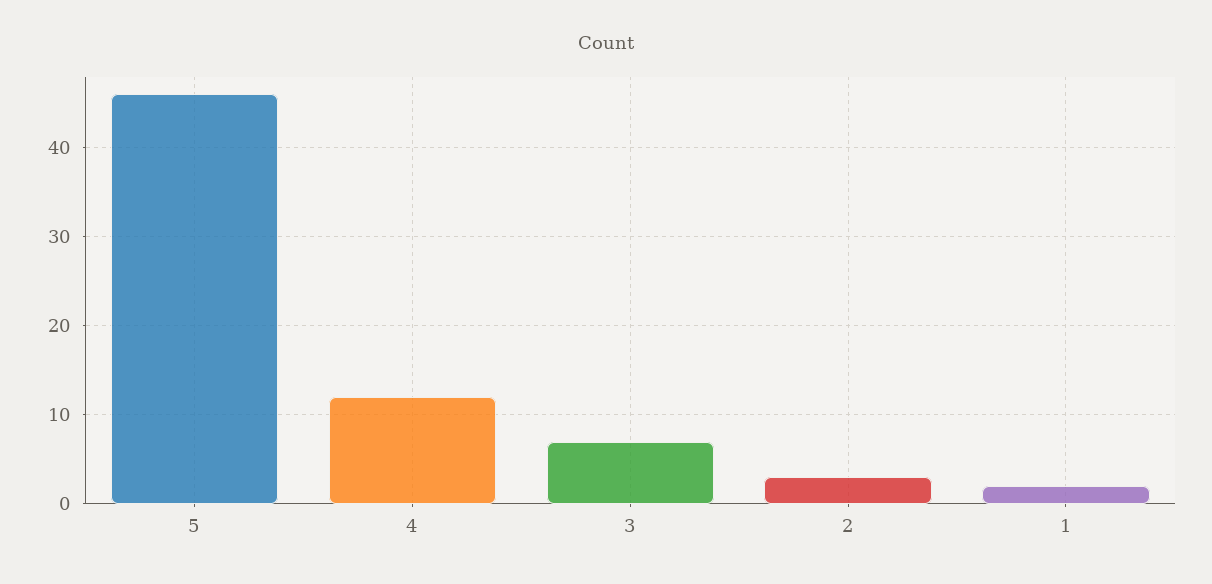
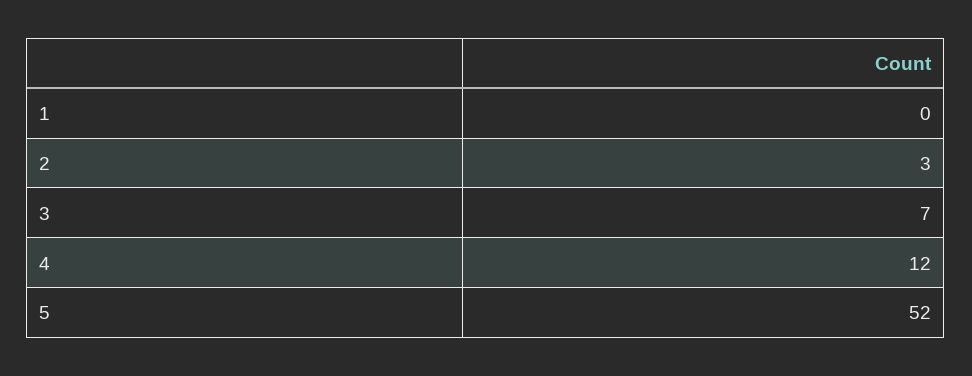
  {
-   "5": 46,
+   "5": 52,
    "4": 12,
    "3": 7,
    "2": 3,
-   "1": 2
+   "1": 0
  }

